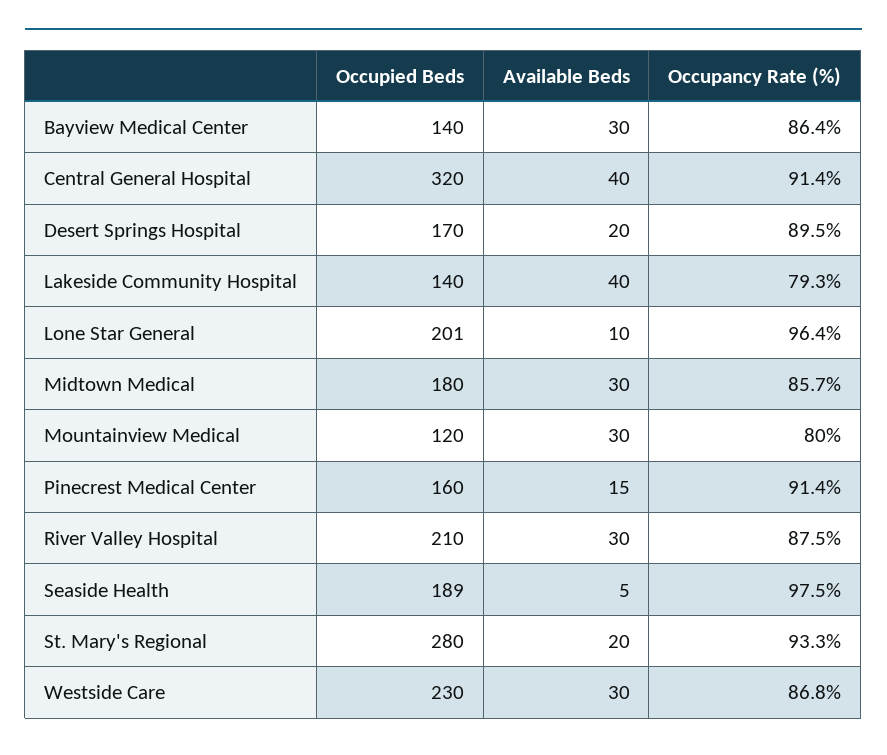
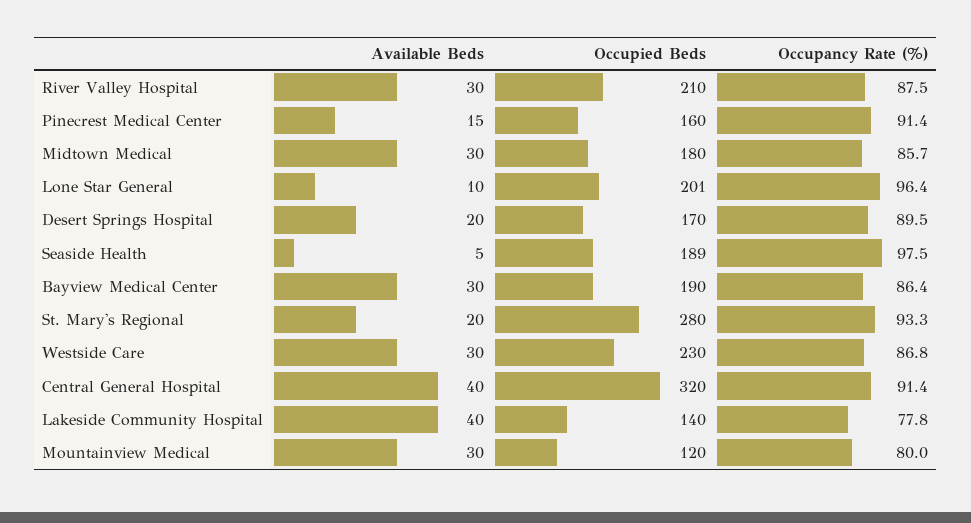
  {
    "Occupied Beds": {
-     "Bayview Medical Center": 140,
+     "Bayview Medical Center": 190,
      "Central General Hospital": 320,
      "Desert Springs Hospital": 170,
      "Lakeside Community Hospital": 140,
      "Lone Star General": 201,
      "Midtown Medical": 180,
      "Mountainview Medical": 120,
      "Pinecrest Medical Center": 160,
      "River Valley Hospital": 210,
      "Seaside Health": 189,
      "St. Mary's Regional": 280,
      "Westside Care": 230
    },
    "Available Beds": {
      "Bayview Medical Center": 30,
      "Central General Hospital": 40,
      "Desert Springs Hospital": 20,
      "Lakeside Community Hospital": 40,
      "Lone Star General": 10,
      "Midtown Medical": 30,
      "Mountainview Medical": 30,
      "Pinecrest Medical Center": 15,
      "River Valley Hospital": 30,
      "Seaside Health": 5,
      "St. Mary's Regional": 20,
      "Westside Care": 30
    },
    "Occupancy Rate (%)": {
      "Bayview Medical Center": 86.4,
      "Central General Hospital": 91.4,
      "Desert Springs Hospital": 89.5,
-     "Lakeside Community Hospital": 79.3,
+     "Lakeside Community Hospital": 77.8,
      "Lone Star General": 96.4,
      "Midtown Medical": 85.7,
      "Mountainview Medical": 80,
      "Pinecrest Medical Center": 91.4,
      "River Valley Hospital": 87.5,
      "Seaside Health": 97.5,
      "St. Mary's Regional": 93.3,
      "Westside Care": 86.8
    }
  }

